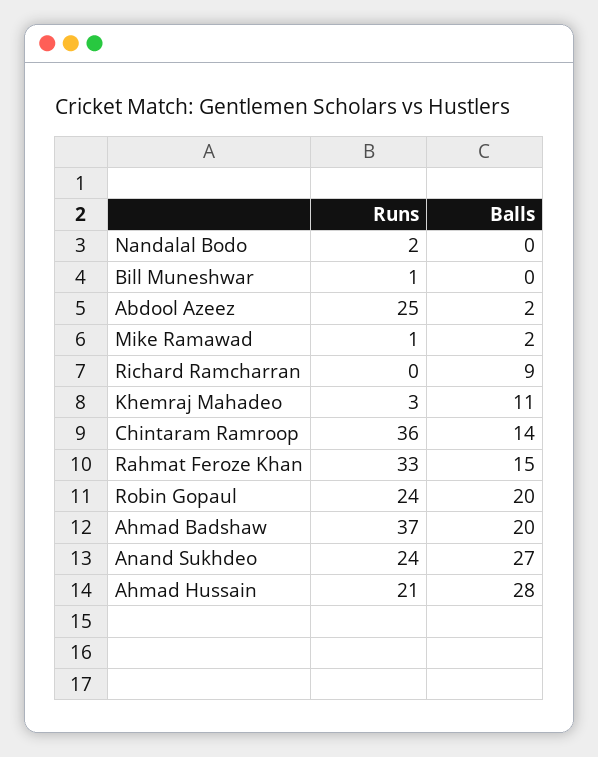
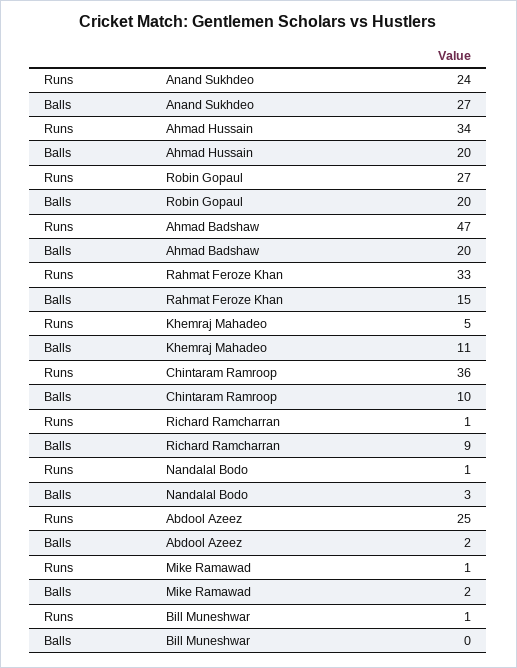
  {
    "Runs": {
-     "Nandalal Bodo": 2,
+     "Nandalal Bodo": 1,
      "Bill Muneshwar": 1,
      "Abdool Azeez": 25,
      "Mike Ramawad": 1,
-     "Richard Ramcharran": 0,
+     "Richard Ramcharran": 1,
-     "Khemraj Mahadeo": 3,
+     "Khemraj Mahadeo": 5,
      "Chintaram Ramroop": 36,
      "Rahmat Feroze Khan": 33,
-     "Robin Gopaul": 24,
+     "Robin Gopaul": 27,
-     "Ahmad Badshaw": 37,
+     "Ahmad Badshaw": 47,
      "Anand Sukhdeo": 24,
-     "Ahmad Hussain": 21
+     "Ahmad Hussain": 34
    },
    "Balls": {
-     "Nandalal Bodo": 0,
+     "Nandalal Bodo": 3,
      "Bill Muneshwar": 0,
      "Abdool Azeez": 2,
      "Mike Ramawad": 2,
      "Richard Ramcharran": 9,
      "Khemraj Mahadeo": 11,
-     "Chintaram Ramroop": 14,
+     "Chintaram Ramroop": 10,
      "Rahmat Feroze Khan": 15,
      "Robin Gopaul": 20,
      "Ahmad Badshaw": 20,
      "Anand Sukhdeo": 27,
-     "Ahmad Hussain": 28
+     "Ahmad Hussain": 20
    }
  }

